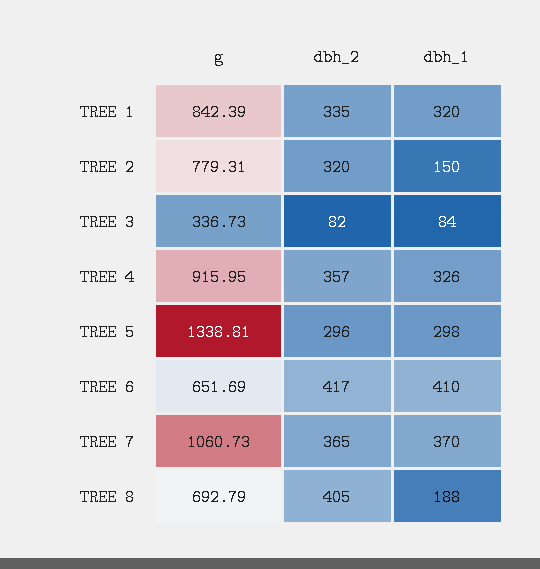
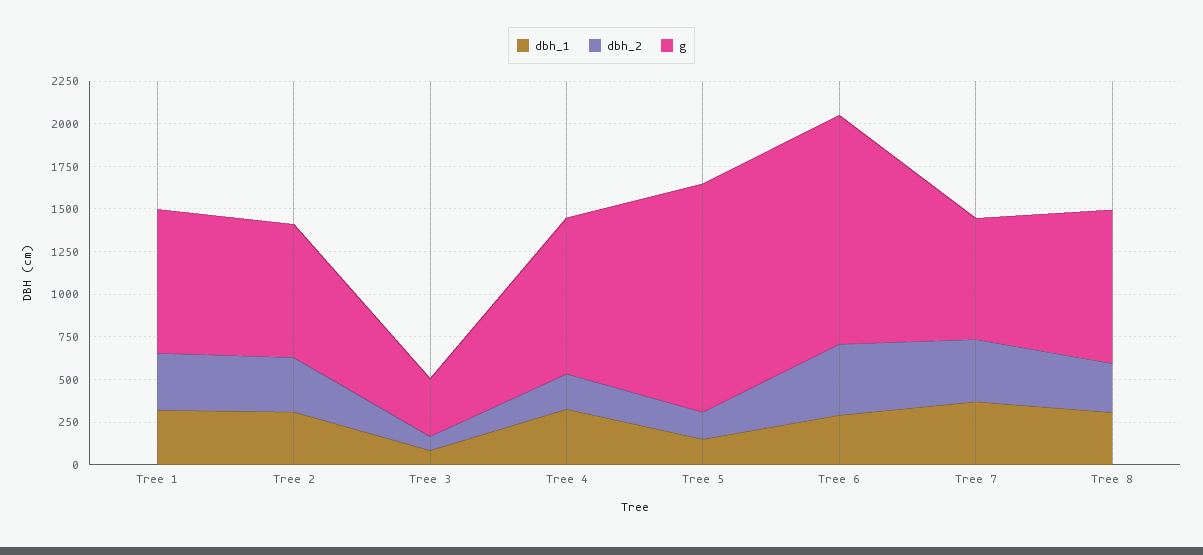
  {
    "g": {
      "TREE 1": 842.39,
      "TREE 2": 779.31,
      "TREE 3": 336.73,
      "TREE 4": 915.95,
      "TREE 5": 1338.81,
-     "TREE 6": 651.69,
+     "TREE 6": 1350,
-     "TREE 7": 1060.73,
+     "TREE 7": 700,
-     "TREE 8": 692.79
+     "TREE 8": 900
    },
    "dbh_2": {
      "TREE 1": 335,
      "TREE 2": 320,
      "TREE 3": 82,
-     "TREE 4": 357,
+     "TREE 4": 200,
-     "TREE 5": 296,
+     "TREE 5": 150,
      "TREE 6": 417,
      "TREE 7": 365,
-     "TREE 8": 405
+     "TREE 8": 300
    },
    "dbh_1": {
      "TREE 1": 320,
-     "TREE 2": 150,
+     "TREE 2": 300,
      "TREE 3": 84,
      "TREE 4": 326,
-     "TREE 5": 298,
+     "TREE 5": 150,
-     "TREE 6": 410,
+     "TREE 6": 300,
      "TREE 7": 370,
-     "TREE 8": 188
+     "TREE 8": 300
    }
  }

